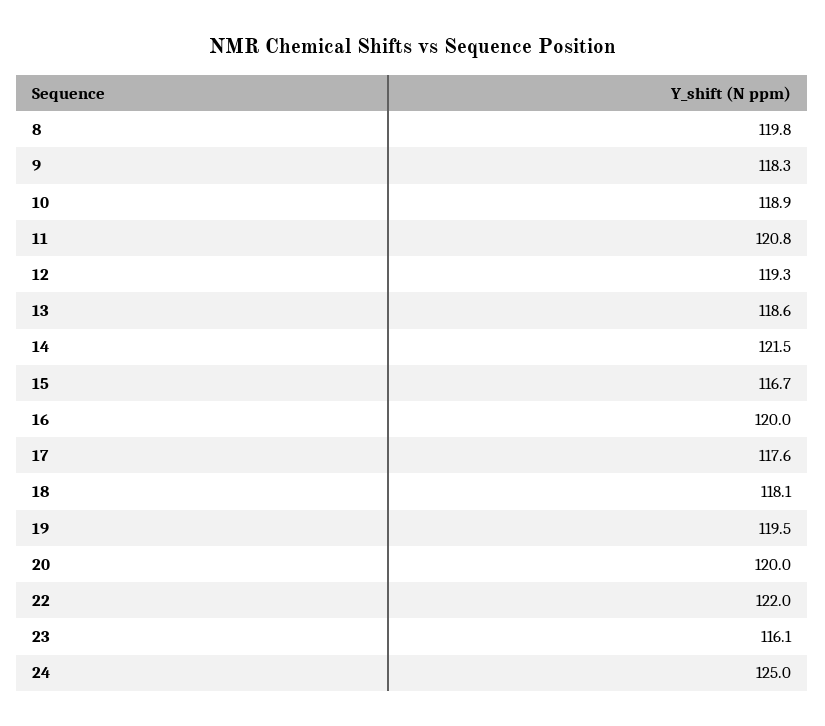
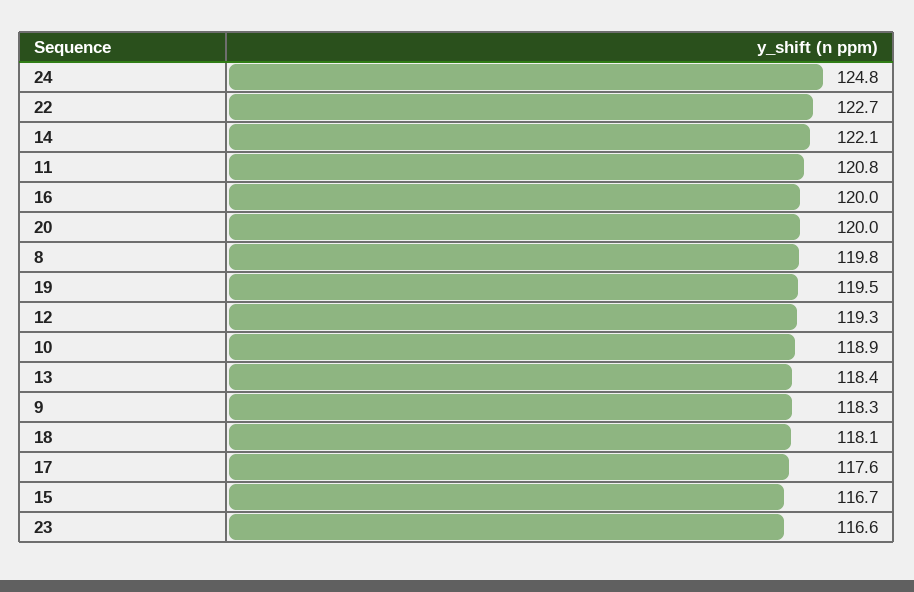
  {
    "8": 119.8,
    "9": 118.3,
    "10": 118.9,
    "11": 120.8,
    "12": 119.3,
-   "13": 118.6,
+   "13": 118.4,
-   "14": 121.5,
+   "14": 122.1,
    "15": 116.7,
    "16": 120,
    "17": 117.6,
    "18": 118.1,
    "19": 119.5,
    "20": 120,
-   "22": 122,
+   "22": 122.7,
-   "23": 116.1,
+   "23": 116.6,
-   "24": 125
+   "24": 124.8
  }

